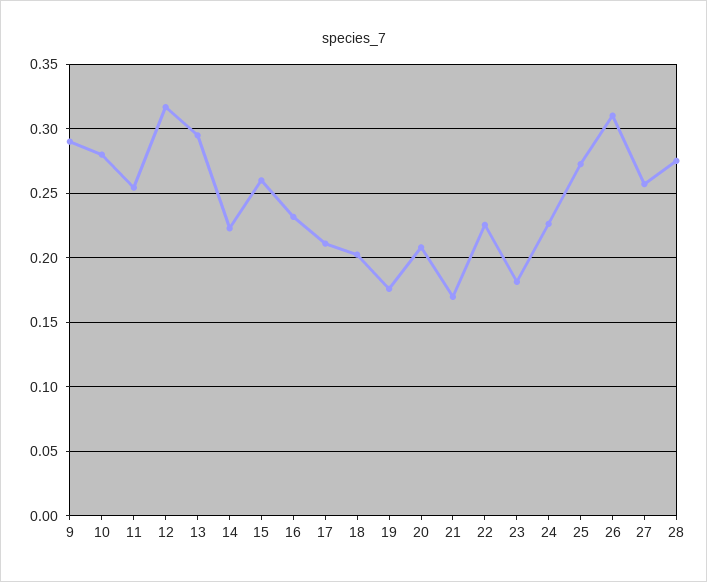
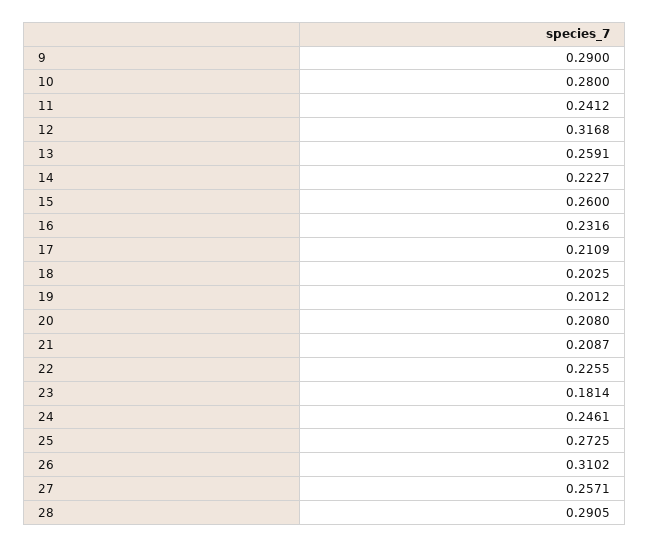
  {
    "9": 0.29,
    "10": 0.28,
-   "11": 0.255,
+   "11": 0.2412,
    "12": 0.3168,
-   "13": 0.295,
+   "13": 0.2591,
    "14": 0.2227,
    "15": 0.26,
    "16": 0.2316,
    "17": 0.2109,
    "18": 0.2025,
-   "19": 0.175,
+   "19": 0.2012,
    "20": 0.208,
-   "21": 0.17,
+   "21": 0.2087,
    "22": 0.2255,
    "23": 0.1814,
-   "24": 0.225,
+   "24": 0.2461,
    "25": 0.2725,
    "26": 0.3102,
    "27": 0.2571,
-   "28": 0.275
+   "28": 0.2905
  }

